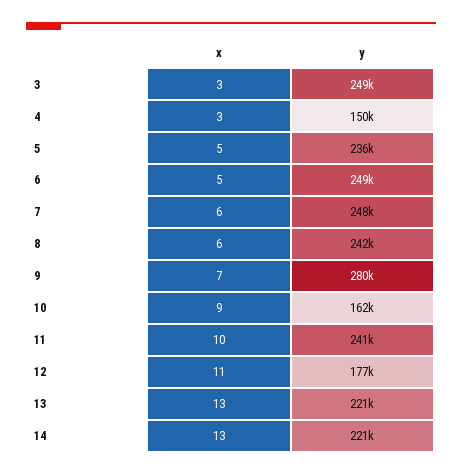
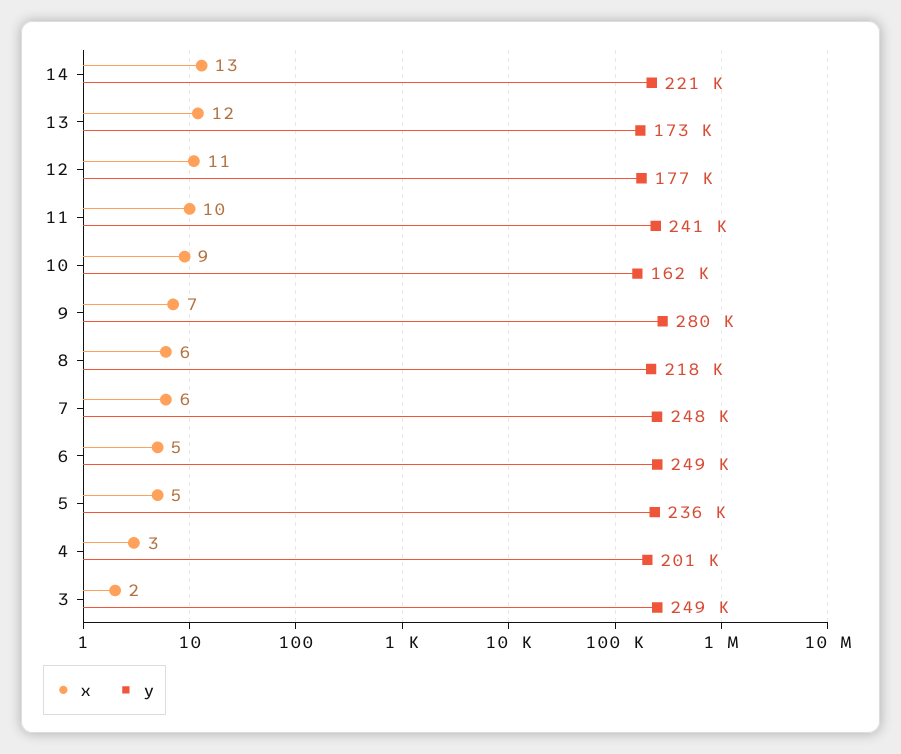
  {
    "x": {
-     "3": 3,
+     "3": 2,
      "4": 3,
      "5": 5,
      "6": 5,
      "7": 6,
      "8": 6,
      "9": 7,
      "10": 9,
      "11": 10,
      "12": 11,
-     "13": 13,
+     "13": 12,
      "14": 13
    },
    "y": {
      "3": 249000,
-     "4": 150000,
+     "4": 201000,
      "5": 236000,
      "6": 249000,
      "7": 248000,
-     "8": 242000,
+     "8": 218000,
      "9": 280000,
      "10": 162000,
      "11": 241000,
      "12": 177000,
-     "13": 221000,
+     "13": 173000,
      "14": 221000
    }
  }

